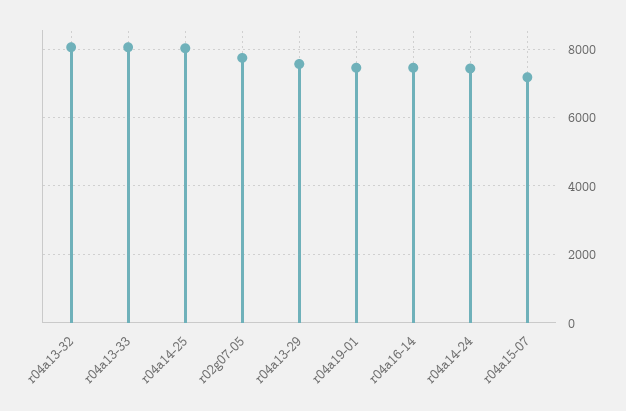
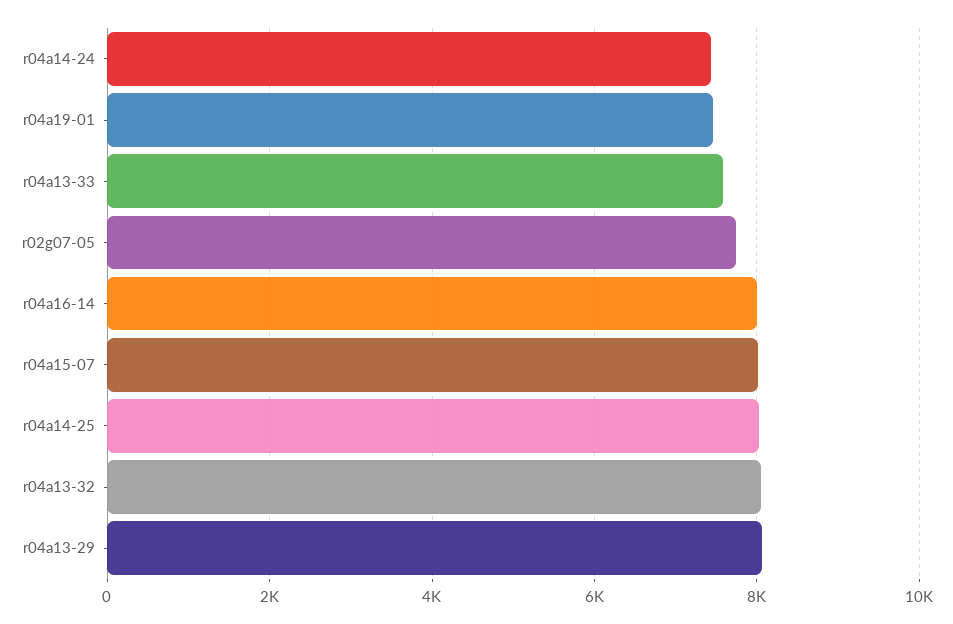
  {
    "r04a13-32": 8000,
-   "r04a13-33": 8000,
+   "r04a13-33": 7600,
    "r04a14-25": 8000,
    "r02g07-05": 7800,
-   "r04a13-29": 7600,
+   "r04a13-29": 8000,
    "r04a19-01": 7400,
-   "r04a16-14": 7400,
+   "r04a16-14": 8000,
    "r04a14-24": 7400,
-   "r04a15-07": 7200
+   "r04a15-07": 8000
  }

